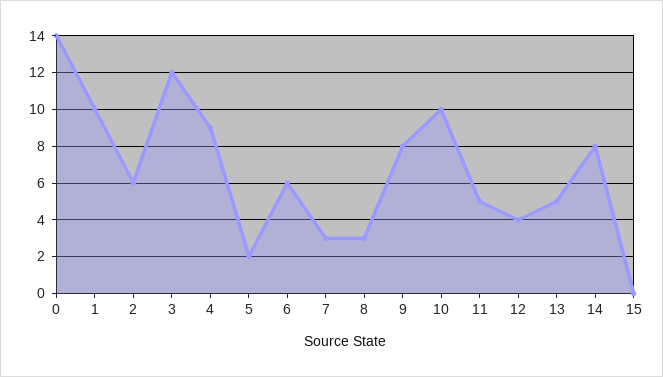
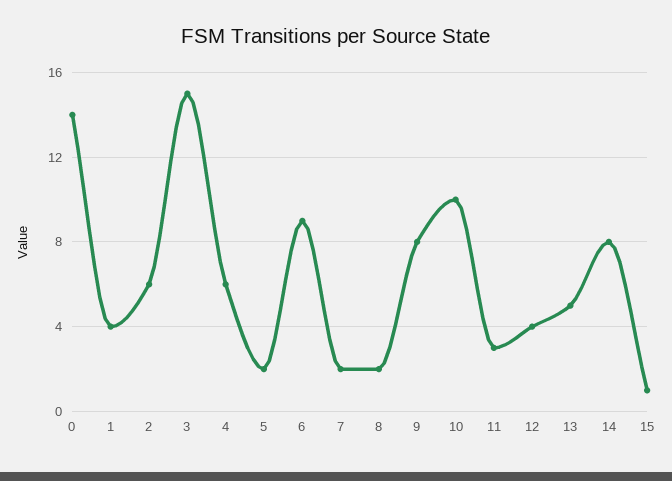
  {
    "0": 14,
-   "1": 10,
+   "1": 4,
    "2": 6,
-   "3": 12,
+   "3": 15,
-   "4": 9,
+   "4": 6,
    "5": 2,
-   "6": 6,
+   "6": 9,
-   "7": 3,
+   "7": 2,
-   "8": 3,
+   "8": 2,
    "9": 8,
    "10": 10,
-   "11": 5,
+   "11": 3,
    "12": 4,
    "13": 5,
    "14": 8,
-   "15": 0
+   "15": 1
  }

